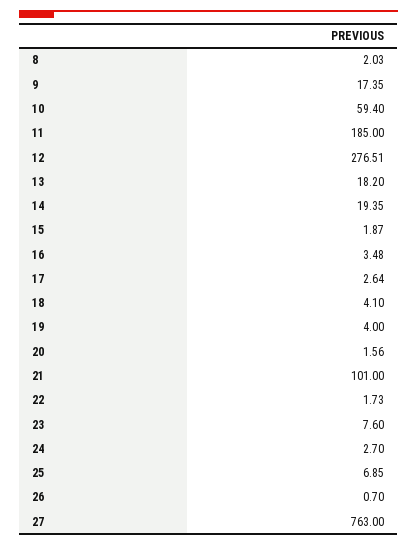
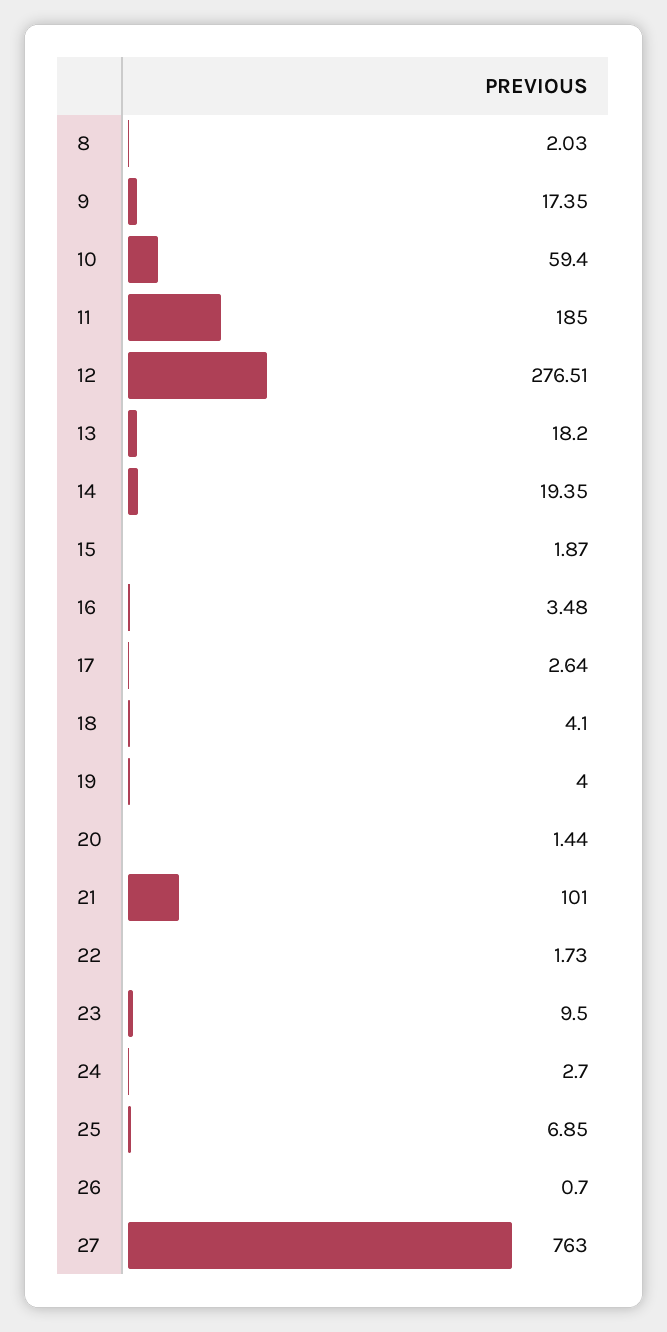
  {
    "8": 2.03,
    "9": 17.35,
    "10": 59.4,
    "11": 185,
    "12": 276.51,
    "13": 18.2,
    "14": 19.35,
    "15": 1.87,
    "16": 3.48,
    "17": 2.64,
    "18": 4.1,
    "19": 4,
-   "20": 1.56,
+   "20": 1.44,
    "21": 101,
    "22": 1.73,
-   "23": 7.6,
+   "23": 9.5,
    "24": 2.7,
    "25": 6.85,
    "26": 0.7,
    "27": 763
  }

